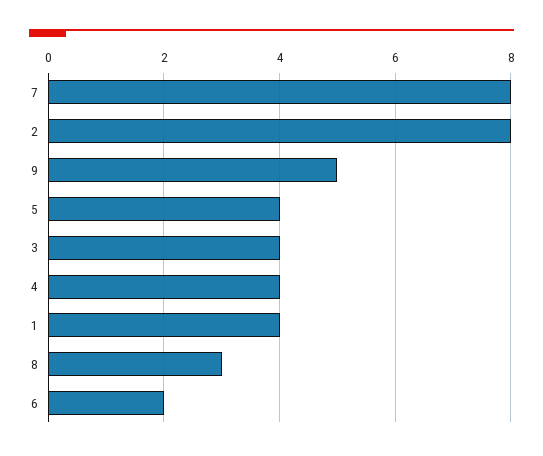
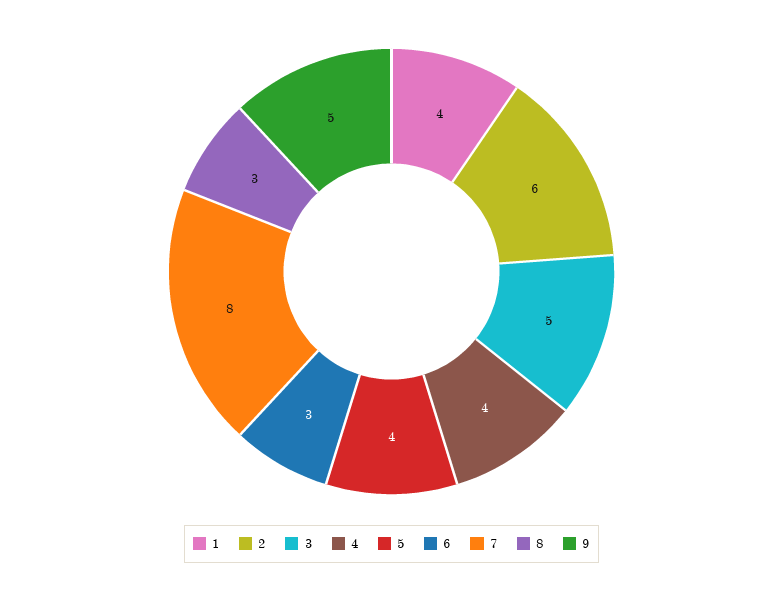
  {
    "7": 8,
-   "2": 8,
+   "2": 6,
    "9": 5,
    "5": 4,
-   "3": 4,
+   "3": 5,
    "4": 4,
    "1": 4,
    "8": 3,
-   "6": 2
+   "6": 3
  }

